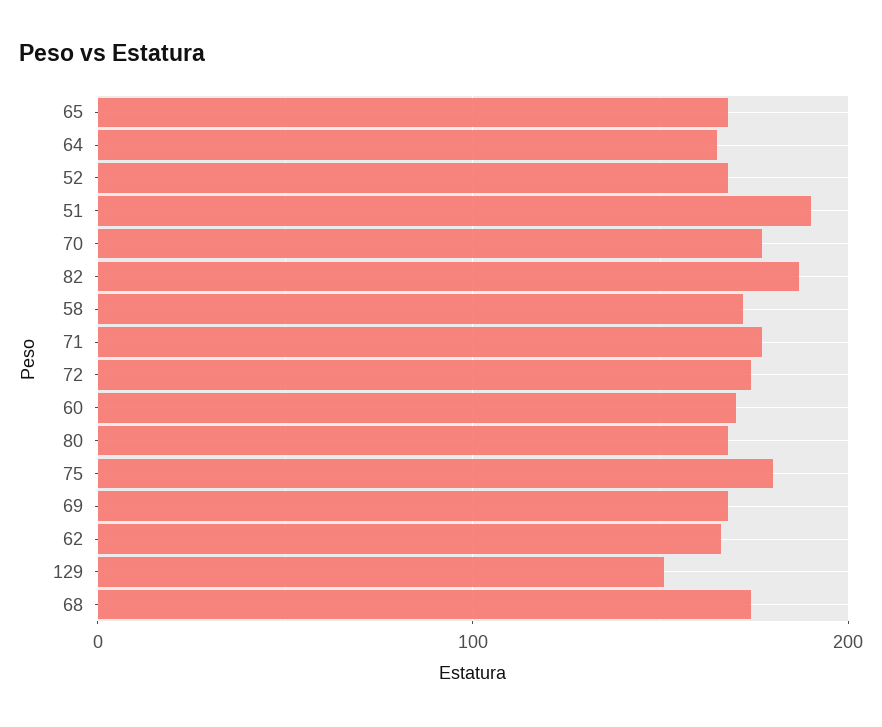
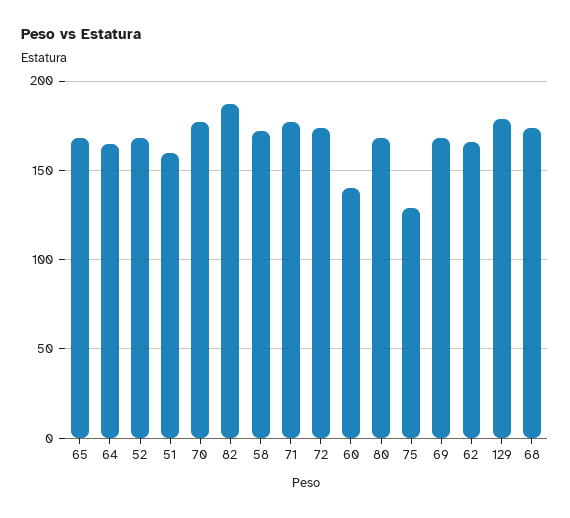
  {
    "65": 170,
    "64": 165,
    "52": 170,
-   "51": 190,
+   "51": 160,
    "70": 175,
    "82": 185,
    "58": 170,
    "71": 175,
    "72": 175,
-   "60": 170,
+   "60": 140,
    "80": 170,
-   "75": 180,
+   "75": 130,
    "69": 170,
    "62": 165,
-   "129": 150,
+   "129": 180,
    "68": 175
  }

